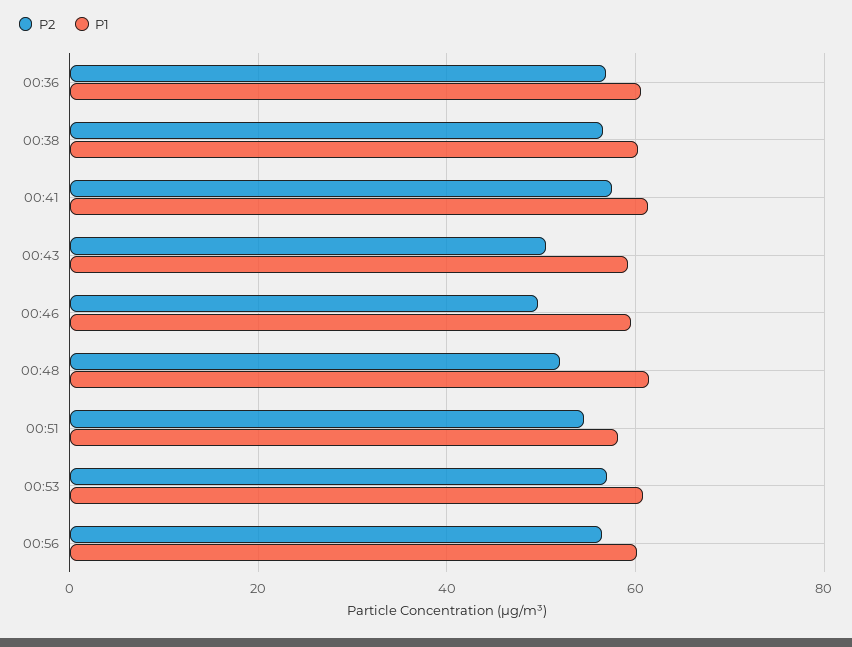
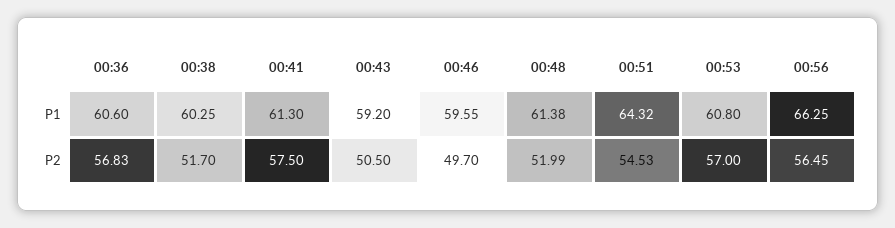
  {
    "P2": {
      "00:36": 56.83,
-     "00:38": 56,
+     "00:38": 51.7,
      "00:41": 57.5,
      "00:43": 50.5,
      "00:46": 49.7,
      "00:48": 51.99,
      "00:51": 54.53,
      "00:53": 57,
      "00:56": 56.45
    },
    "P1": {
      "00:36": 60.6,
      "00:38": 60.25,
      "00:41": 61.3,
      "00:43": 59.2,
      "00:46": 59.55,
      "00:48": 61.38,
-     "00:51": 58,
+     "00:51": 64.32,
      "00:53": 60.8,
-     "00:56": 60
+     "00:56": 66.25
    }
  }

